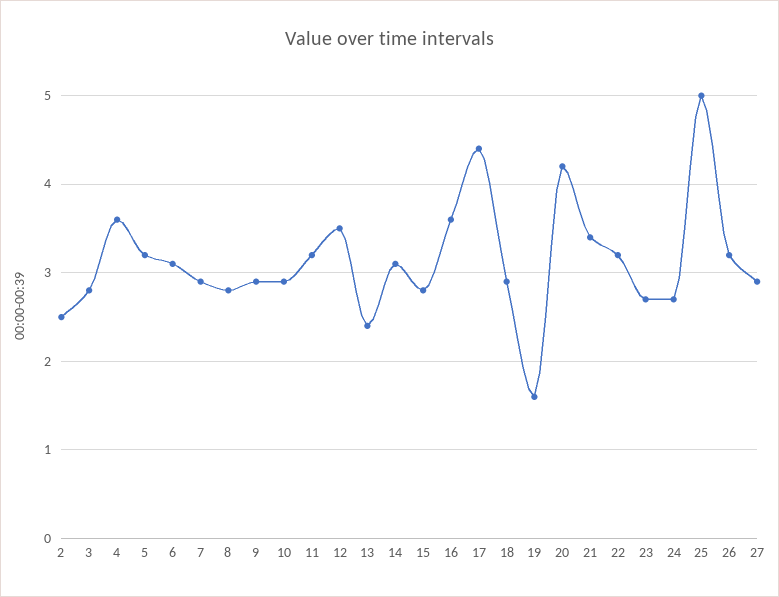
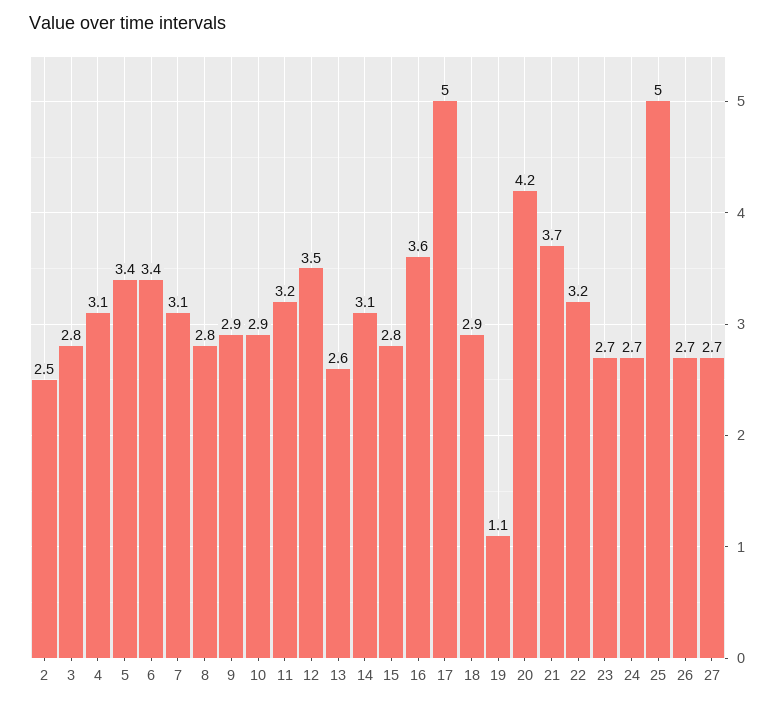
  {
    "2": 2.5,
    "3": 2.8,
-   "4": 3.6,
+   "4": 3.1,
-   "5": 3.2,
+   "5": 3.4,
-   "6": 3.1,
+   "6": 3.4,
-   "7": 2.9,
+   "7": 3.1,
    "8": 2.8,
    "9": 2.9,
    "10": 2.9,
    "11": 3.2,
    "12": 3.5,
-   "13": 2.4,
+   "13": 2.6,
    "14": 3.1,
    "15": 2.8,
    "16": 3.6,
-   "17": 4.4,
+   "17": 5,
    "18": 2.9,
-   "19": 1.6,
+   "19": 1.1,
    "20": 4.2,
-   "21": 3.4,
+   "21": 3.7,
    "22": 3.2,
    "23": 2.7,
    "24": 2.7,
    "25": 5,
-   "26": 3.2,
+   "26": 2.7,
-   "27": 2.9
+   "27": 2.7
  }

